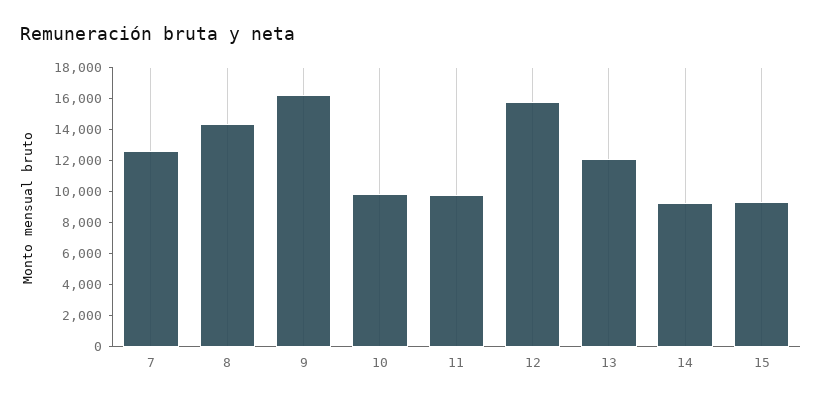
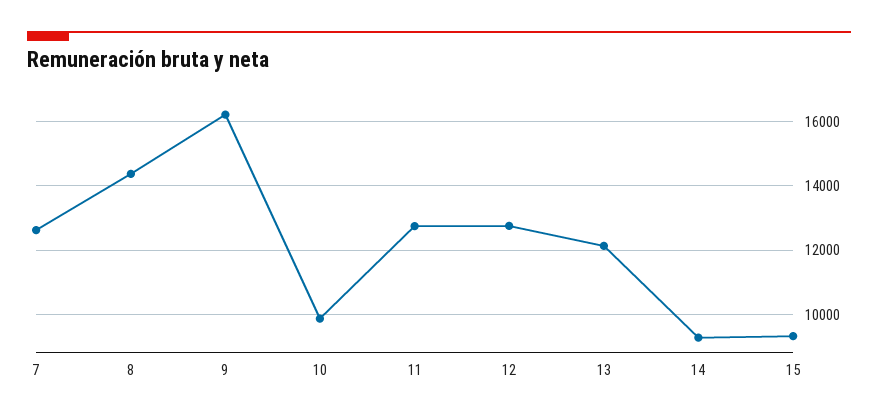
  {
    "7": 12600,
    "8": 14400,
    "9": 16200,
    "10": 9800,
-   "11": 10000,
+   "11": 12800,
-   "12": 16000,
+   "12": 12800,
    "13": 12200,
    "14": 9200,
    "15": 9400
  }

